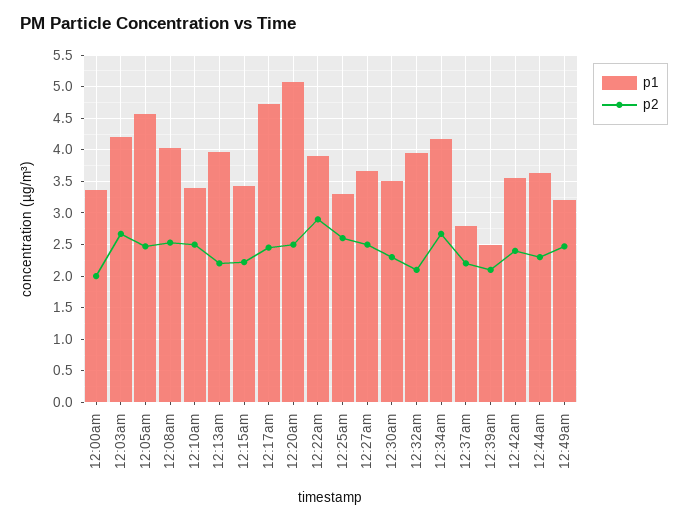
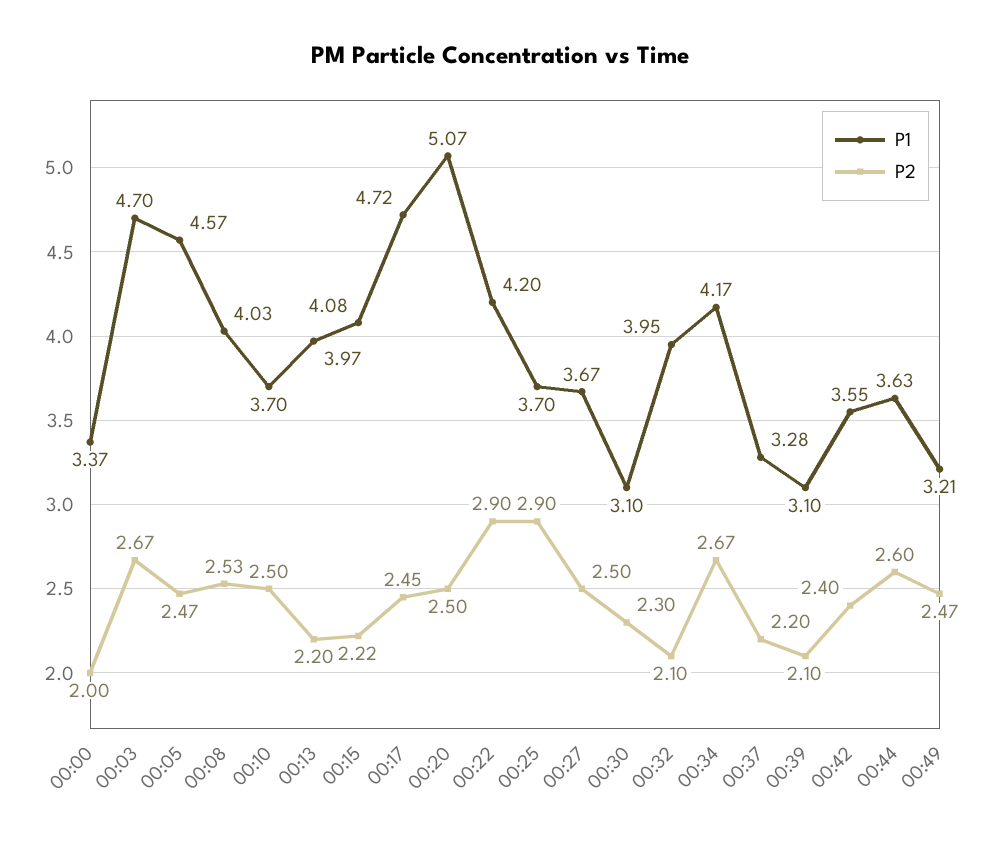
  {
    "p1": {
      "12:00am": 3.37,
-     "12:03am": 4.2,
+     "12:03am": 4.7,
      "12:05am": 4.57,
      "12:08am": 4.03,
-     "12:10am": 3.4,
+     "12:10am": 3.7,
      "12:13am": 3.97,
-     "12:15am": 3.4,
+     "12:15am": 4.08,
      "12:17am": 4.72,
      "12:20am": 5.07,
-     "12:22am": 3.9,
+     "12:22am": 4.2,
-     "12:25am": 3.3,
+     "12:25am": 3.7,
      "12:27am": 3.67,
-     "12:30am": 3.5,
+     "12:30am": 3.1,
      "12:32am": 3.95,
      "12:34am": 4.17,
-     "12:37am": 2.8,
+     "12:37am": 3.28,
-     "12:39am": 2.5,
+     "12:39am": 3.1,
      "12:42am": 3.55,
      "12:44am": 3.63,
      "12:49am": 3.21
    },
    "p2": {
      "12:00am": 2,
      "12:03am": 2.67,
      "12:05am": 2.47,
      "12:08am": 2.53,
      "12:10am": 2.5,
      "12:13am": 2.2,
      "12:15am": 2.22,
      "12:17am": 2.45,
      "12:20am": 2.5,
      "12:22am": 2.9,
-     "12:25am": 2.6,
+     "12:25am": 2.9,
      "12:27am": 2.5,
      "12:30am": 2.3,
      "12:32am": 2.1,
      "12:34am": 2.67,
      "12:37am": 2.2,
      "12:39am": 2.1,
      "12:42am": 2.4,
-     "12:44am": 2.3,
+     "12:44am": 2.6,
      "12:49am": 2.47
    }
  }

